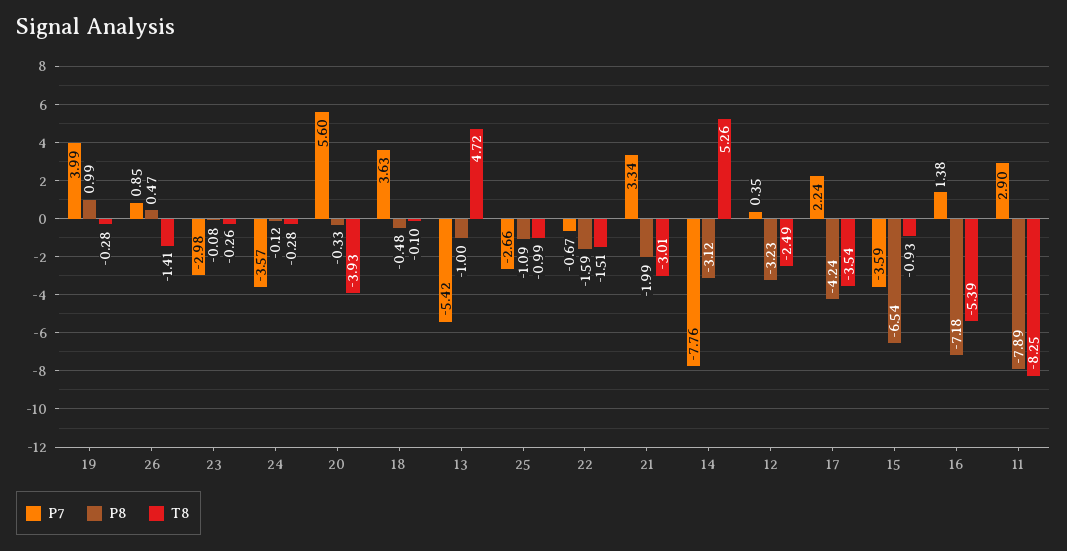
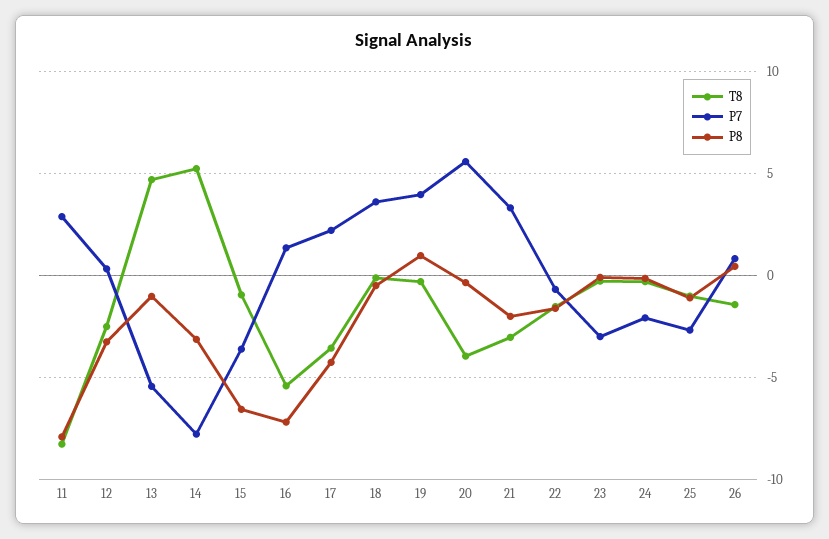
  {
    "P7": {
      "19": 3.99,
      "26": 0.85,
      "23": -2.98,
-     "24": -3.57,
+     "24": -2,
      "20": 5.6,
      "18": 3.63,
      "13": -5.42,
      "25": -2.66,
      "22": -0.67,
      "21": 3.34,
      "14": -7.76,
      "12": 0.35,
      "17": 2.24,
      "15": -3.59,
      "16": 1.38,
      "11": 2.9
    },
    "P8": {
      "19": 0.99,
      "26": 0.47,
      "23": -0.08,
      "24": -0.12,
      "20": -0.33,
      "18": -0.48,
      "13": -1,
      "25": -1.09,
      "22": -1.59,
      "21": -1.99,
      "14": -3.12,
      "12": -3.23,
      "17": -4.24,
      "15": -6.54,
      "16": -7.18,
      "11": -7.89
    },
    "T8": {
      "19": -0.28,
      "26": -1.41,
      "23": -0.26,
      "24": -0.28,
      "20": -3.93,
      "18": -0.1,
      "13": 4.72,
      "25": -0.99,
      "22": -1.51,
      "21": -3.01,
      "14": 5.26,
      "12": -2.49,
      "17": -3.54,
      "15": -0.93,
      "16": -5.39,
      "11": -8.25
    }
  }

